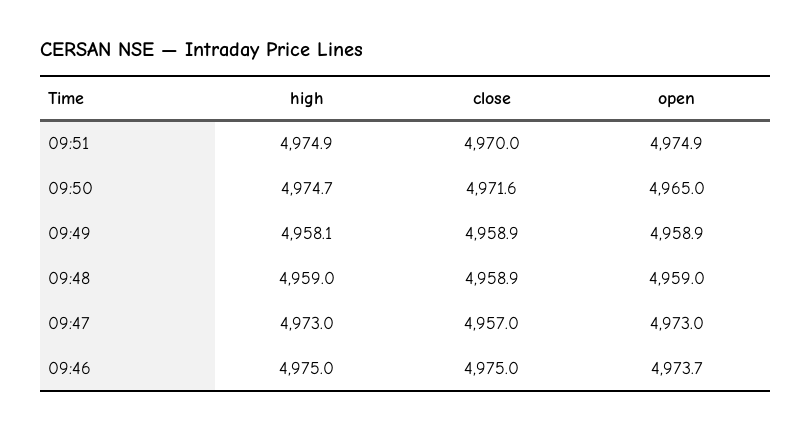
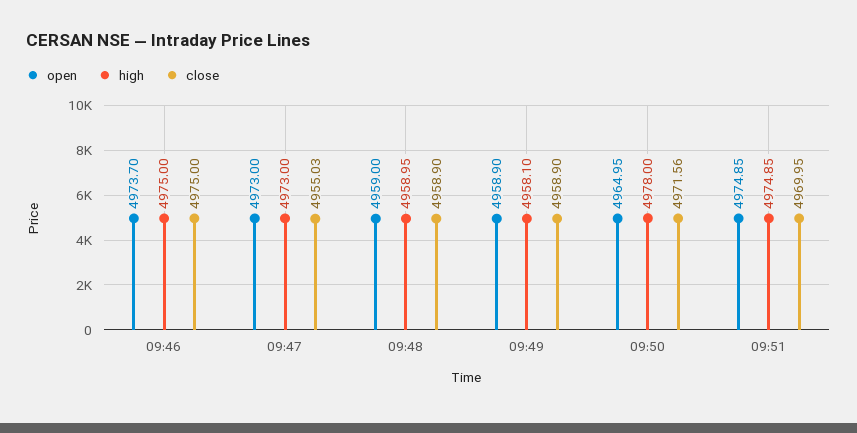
  {
    "high": {
      "09:51": 4974.85,
-     "09:50": 4974.7,
+     "09:50": 4978,
      "09:49": 4958.1,
      "09:48": 4958.95,
      "09:47": 4973,
      "09:46": 4975
    },
    "close": {
      "09:51": 4969.95,
      "09:50": 4971.56,
      "09:49": 4958.9,
      "09:48": 4958.9,
-     "09:47": 4957,
+     "09:47": 4955.03,
      "09:46": 4975
    },
    "open": {
      "09:51": 4974.85,
      "09:50": 4964.95,
      "09:49": 4958.9,
      "09:48": 4959,
      "09:47": 4973,
      "09:46": 4973.7
    }
  }

